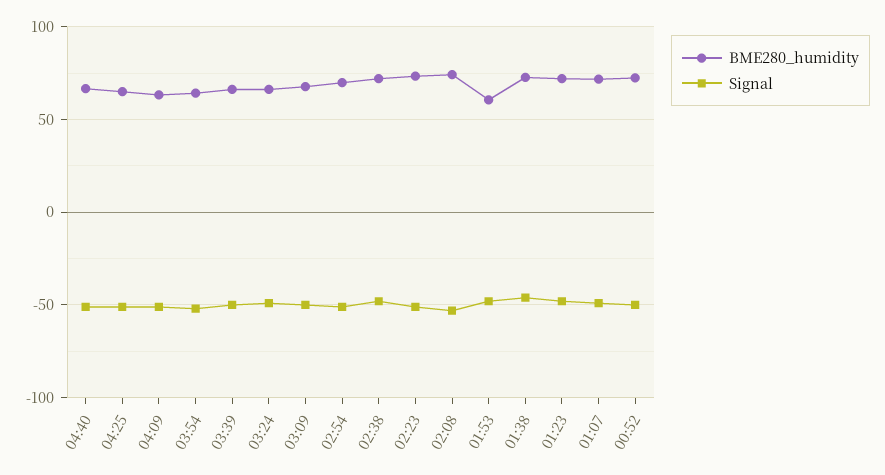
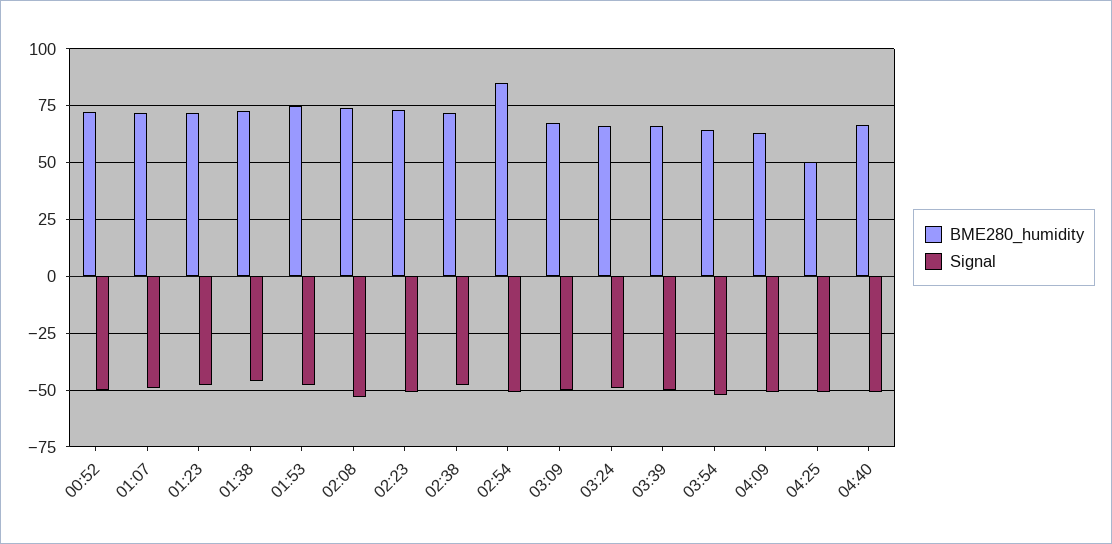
  {
    "BME280_humidity": {
      "04:40": 65,
-     "04:25": 65,
+     "04:25": 50,
      "04:09": 65,
      "03:54": 65,
      "03:39": 65,
      "03:24": 65,
      "03:09": 70,
-     "02:54": 70,
+     "02:54": 85,
      "02:38": 70,
      "02:23": 75,
      "02:08": 75,
-     "01:53": 60,
+     "01:53": 75,
      "01:38": 75,
      "01:23": 70,
      "01:07": 70,
      "00:52": 70
    },
    "Signal": {
      "04:40": -50,
      "04:25": -50,
      "04:09": -50,
      "03:54": -50,
      "03:39": -50,
      "03:24": -50,
      "03:09": -50,
      "02:54": -50,
      "02:38": -50,
      "02:23": -50,
      "02:08": -55,
      "01:53": -50,
      "01:38": -45,
      "01:23": -50,
      "01:07": -50,
      "00:52": -50
    }
  }

